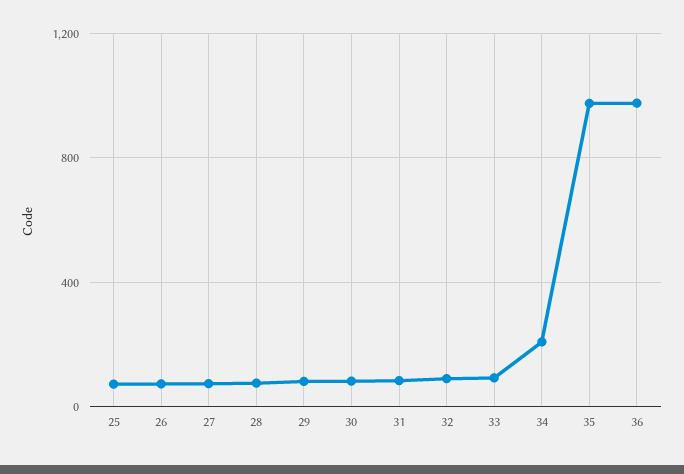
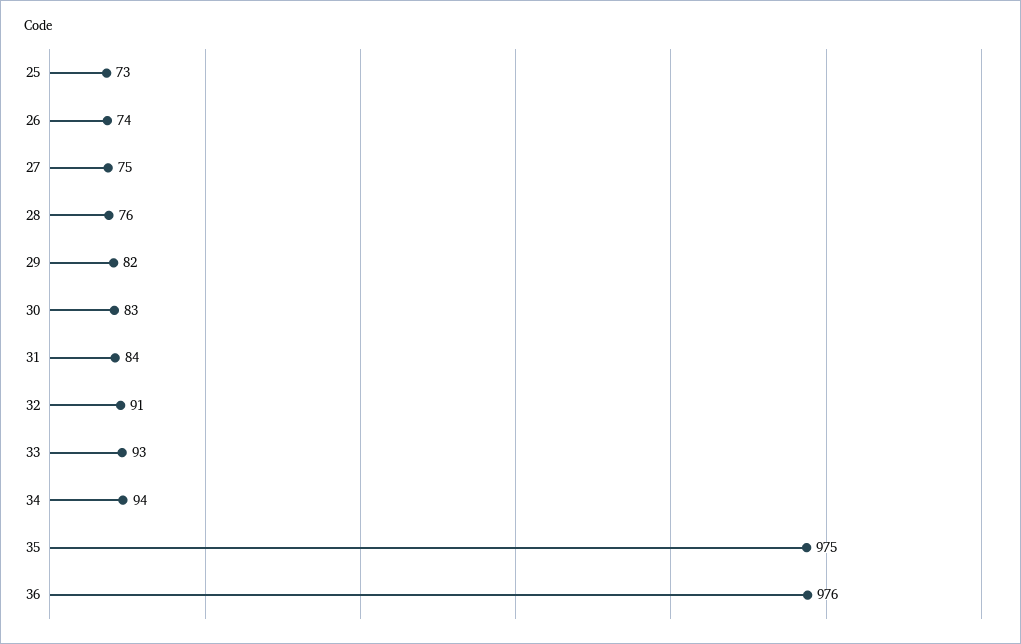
  {
    "25": 73,
    "26": 74,
    "27": 75,
    "28": 76,
    "29": 82,
    "30": 83,
    "31": 84,
    "32": 91,
    "33": 93,
-   "34": 200,
+   "34": 94,
    "35": 975,
    "36": 976
  }

